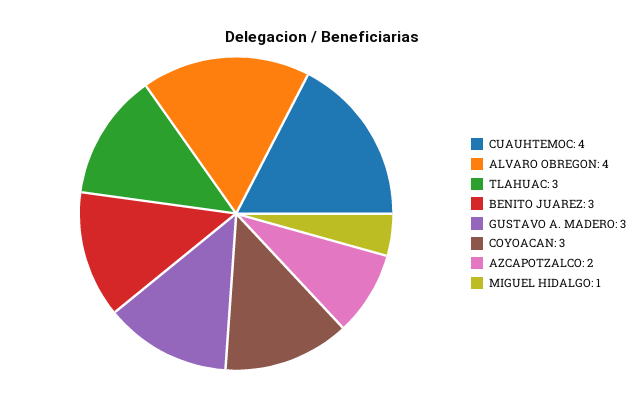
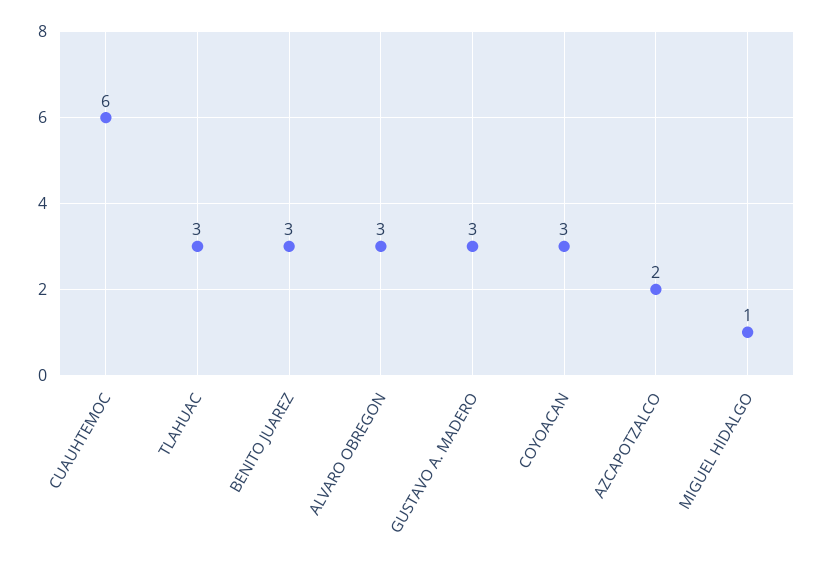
  {
-   "CUAUHTEMOC": 4,
+   "CUAUHTEMOC": 6,
-   "ALVARO OBREGON": 4,
+   "ALVARO OBREGON": 3,
    "TLAHUAC": 3,
    "BENITO JUAREZ": 3,
    "GUSTAVO A. MADERO": 3,
    "COYOACAN": 3,
    "AZCAPOTZALCO": 2,
    "MIGUEL HIDALGO": 1
  }

